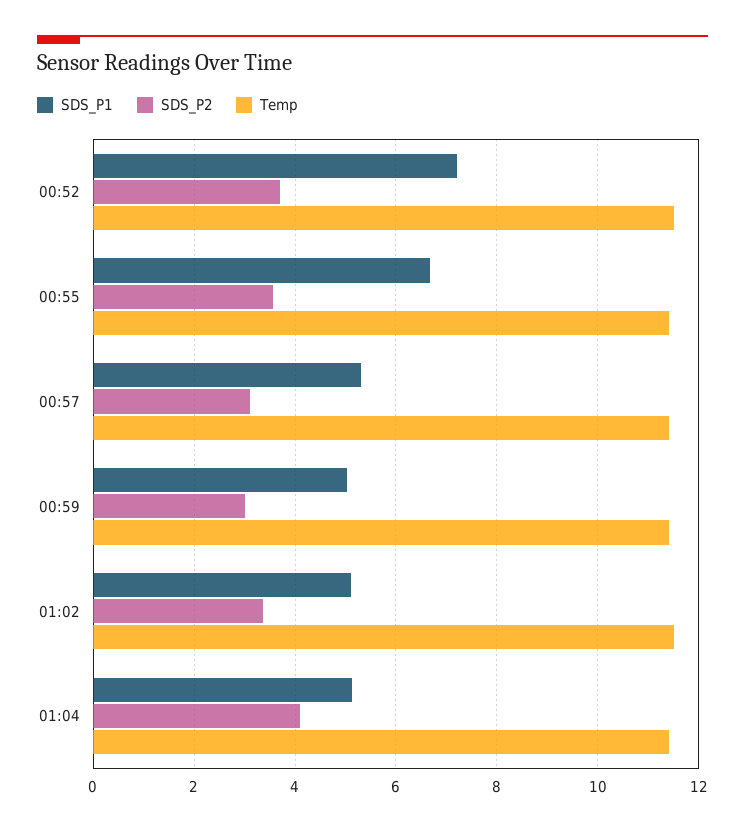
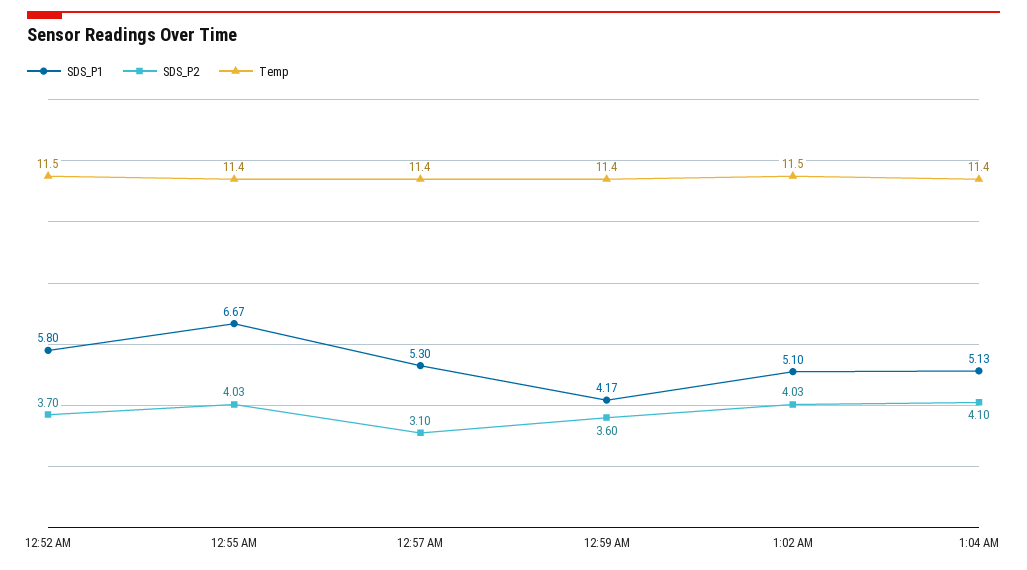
  {
    "SDS_P1": {
-     "00:52": 7.2,
+     "00:52": 5.8,
      "00:55": 6.67,
      "00:57": 5.3,
-     "00:59": 5,
+     "00:59": 4.17,
      "01:02": 5.1,
      "01:04": 5.13
    },
    "SDS_P2": {
      "00:52": 3.7,
-     "00:55": 3.6,
+     "00:55": 4.03,
      "00:57": 3.1,
-     "00:59": 3,
+     "00:59": 3.6,
-     "01:02": 3.4,
+     "01:02": 4.03,
      "01:04": 4.1
    },
    "Temp": {
      "00:52": 11.5,
      "00:55": 11.4,
      "00:57": 11.4,
      "00:59": 11.4,
      "01:02": 11.5,
      "01:04": 11.4
    }
  }

